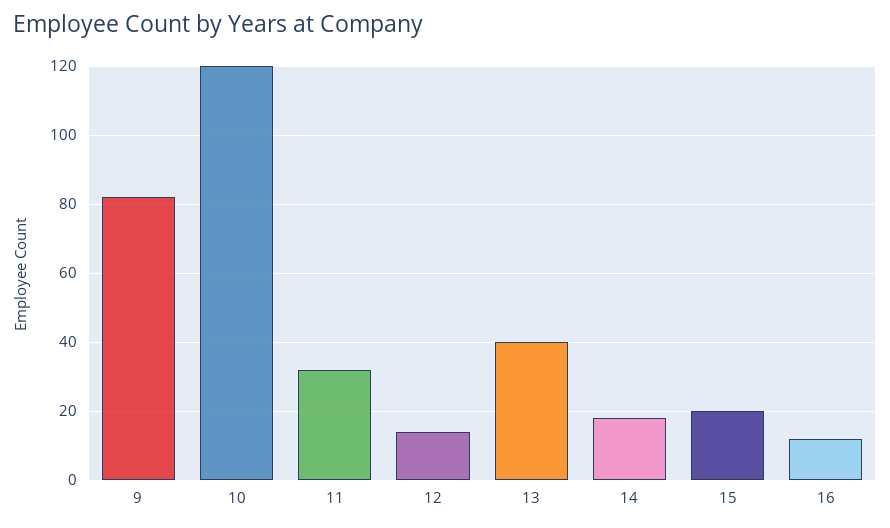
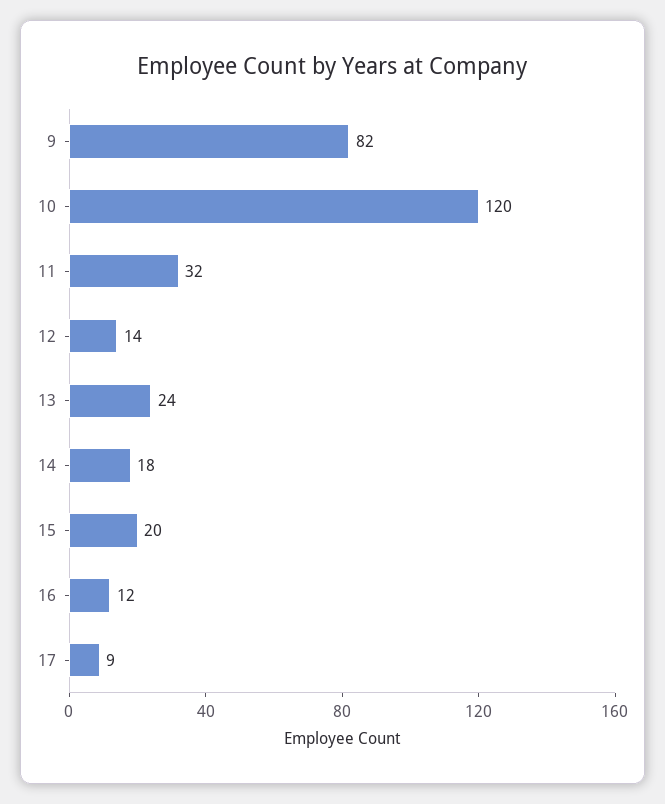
  {
    "9": 82,
    "10": 120,
    "11": 32,
    "12": 14,
-   "13": 40,
+   "13": 24,
    "14": 18,
    "15": 20,
-   "16": 12
+   "16": 12,
+   "17": 9
  }

